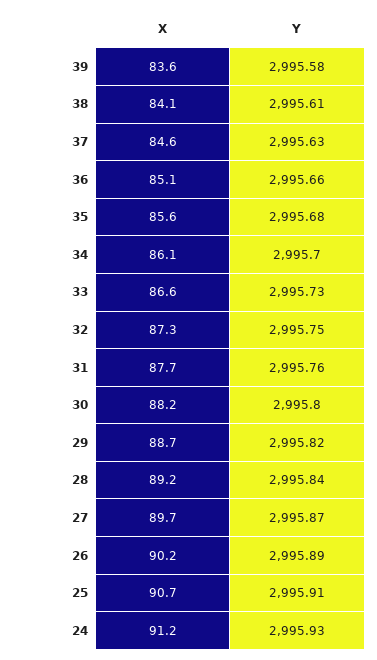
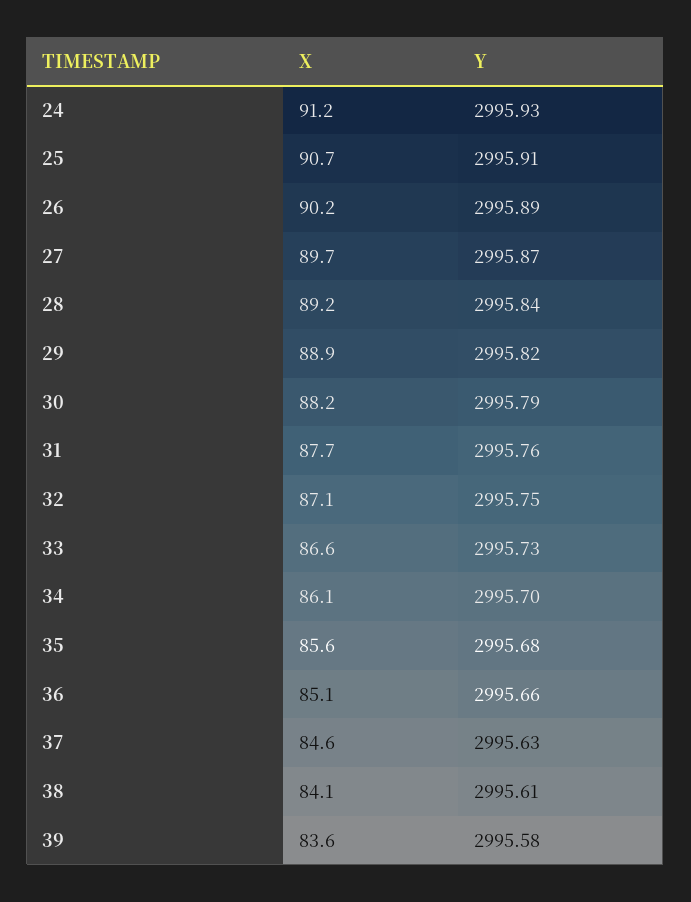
  {
    "X": {
      "39": 83.6,
      "38": 84.1,
      "37": 84.6,
      "36": 85.1,
      "35": 85.6,
      "34": 86.1,
      "33": 86.6,
-     "32": 87.3,
+     "32": 87.1,
      "31": 87.7,
      "30": 88.2,
-     "29": 88.7,
+     "29": 88.9,
      "28": 89.2,
      "27": 89.7,
      "26": 90.2,
      "25": 90.7,
      "24": 91.2
    },
    "Y": {
      "39": 2995.58,
      "38": 2995.61,
      "37": 2995.63,
      "36": 2995.66,
      "35": 2995.68,
      "34": 2995.7,
      "33": 2995.73,
      "32": 2995.75,
      "31": 2995.76,
-     "30": 2995.8,
+     "30": 2995.79,
      "29": 2995.82,
      "28": 2995.84,
      "27": 2995.87,
      "26": 2995.89,
      "25": 2995.91,
      "24": 2995.93
    }
  }

